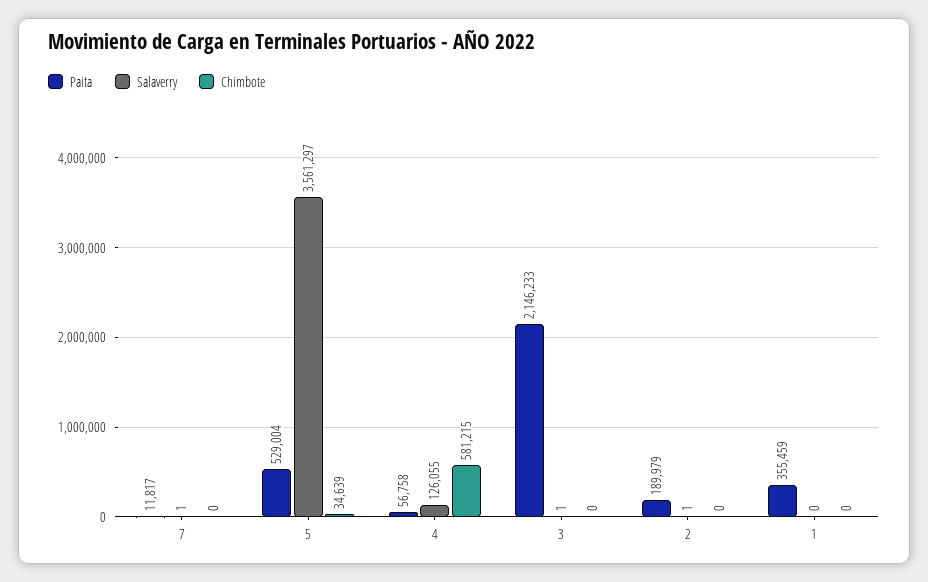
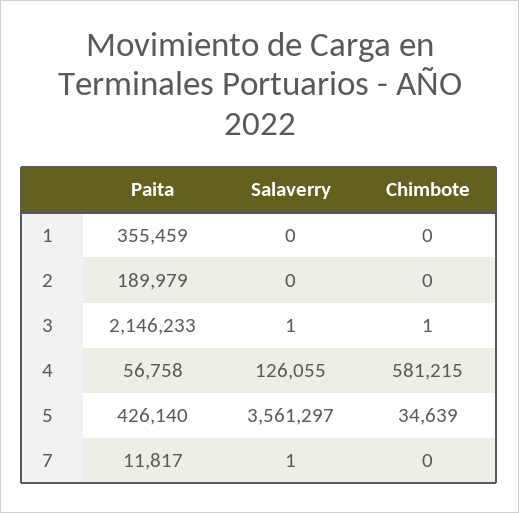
  {
    "Paita": {
      "7": 11817,
-     "5": 529004,
+     "5": 426140,
      "4": 56758,
      "3": 2146233,
      "2": 189979,
      "1": 355459
    },
    "Salaverry": {
      "7": 1,
      "5": 3561297,
      "4": 126055,
      "3": 1,
-     "2": 1,
+     "2": 0,
      "1": 0
    },
    "Chimbote": {
      "7": 0,
      "5": 34639,
      "4": 581215,
-     "3": 0,
+     "3": 1,
      "2": 0,
      "1": 0
    }
  }

